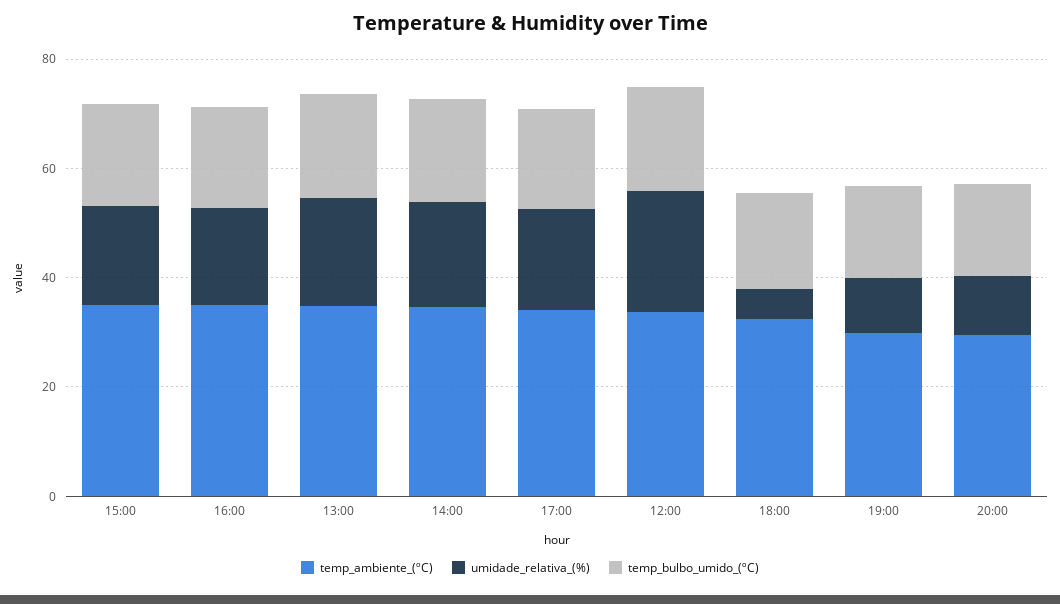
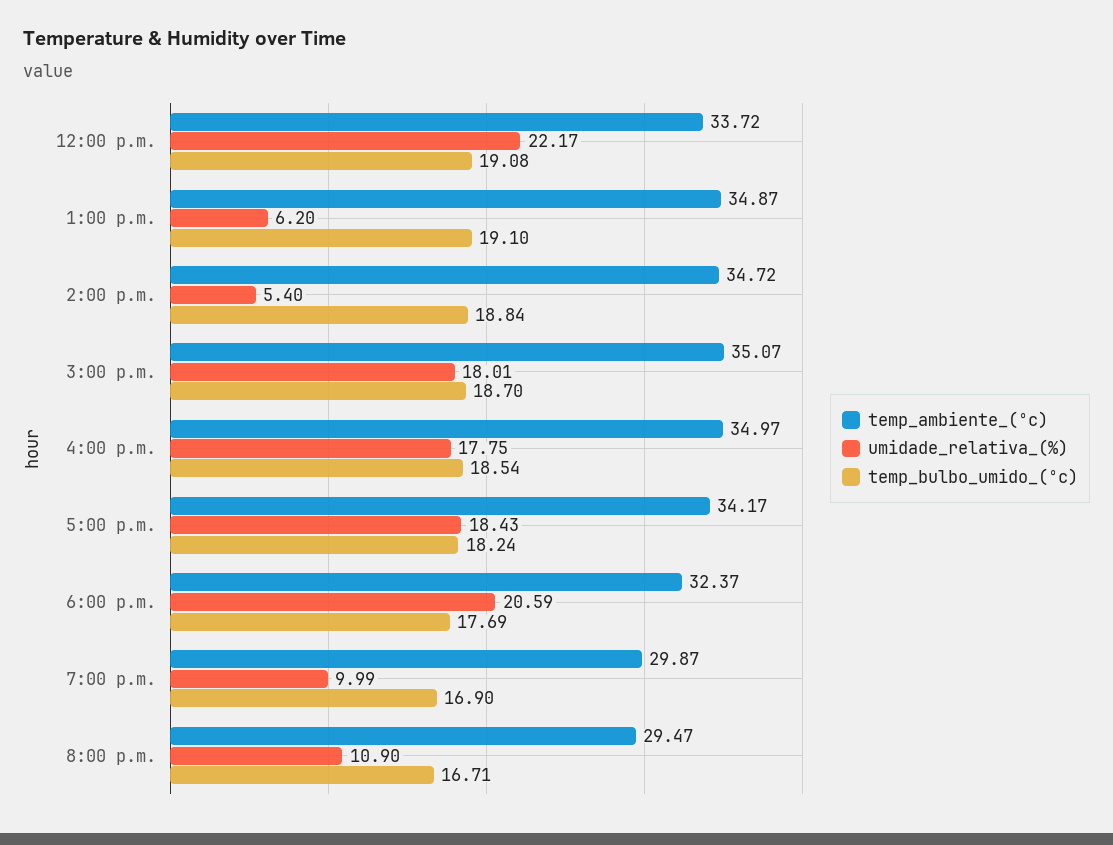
  {
    "temp_ambiente_(ºC)": {
      "15:00": 35.07,
      "16:00": 34.97,
      "13:00": 34.87,
      "14:00": 34.72,
      "17:00": 34.17,
      "12:00": 33.72,
      "18:00": 32.37,
      "19:00": 29.87,
      "20:00": 29.47
    },
    "umidade_relativa_(%)": {
      "15:00": 18.01,
      "16:00": 17.75,
-     "13:00": 20,
+     "13:00": 6.2,
-     "14:00": 20,
+     "14:00": 5.4,
      "17:00": 18.43,
      "12:00": 22.17,
-     "18:00": 5,
+     "18:00": 20.59,
      "19:00": 9.99,
      "20:00": 10.9
    },
    "temp_bulbo_umido_(ºC)": {
      "15:00": 18.7,
      "16:00": 18.54,
      "13:00": 19.1,
      "14:00": 18.84,
      "17:00": 18.24,
      "12:00": 19.08,
      "18:00": 17.69,
      "19:00": 16.9,
      "20:00": 16.71
    }
  }

